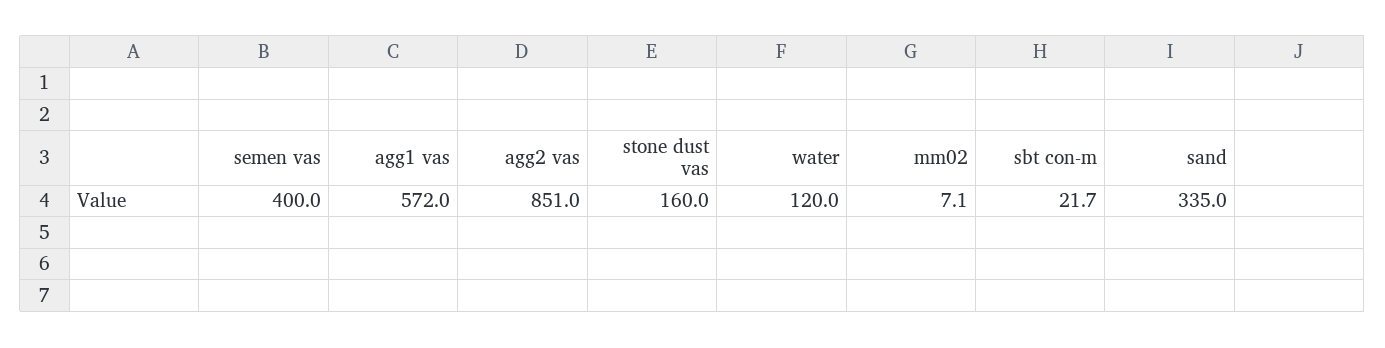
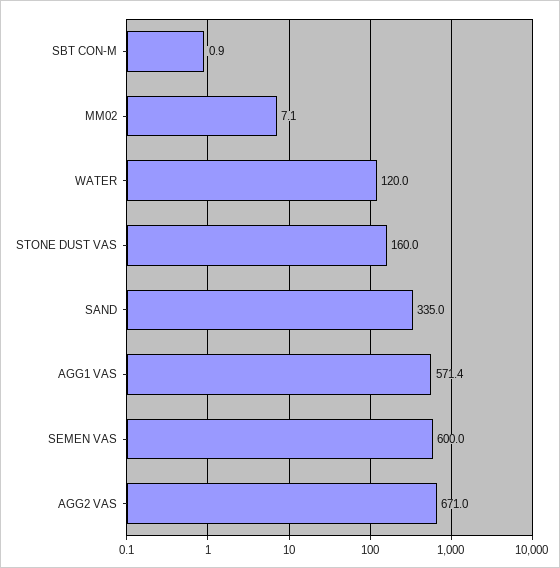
  {
-   "semen vas": 400,
+   "semen vas": 600,
-   "agg1 vas": 572,
+   "agg1 vas": 571.4,
-   "agg2 vas": 851,
+   "agg2 vas": 671,
    "stone dust vas": 160,
    "water": 120,
    "mm02": 7.1,
-   "sbt con-m": 21.7,
+   "sbt con-m": 0.9,
    "sand": 335
  }

